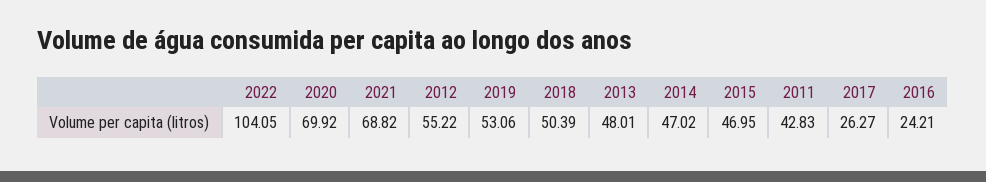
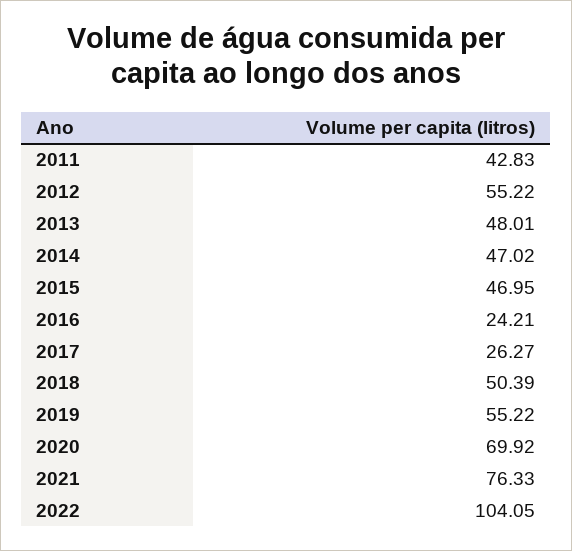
  {
    "2022": 104.05,
    "2020": 69.92,
-   "2021": 68.82,
+   "2021": 76.33,
    "2012": 55.22,
-   "2019": 53.06,
+   "2019": 55.22,
    "2018": 50.39,
    "2013": 48.01,
    "2014": 47.02,
    "2015": 46.95,
    "2011": 42.83,
    "2017": 26.27,
    "2016": 24.21
  }

